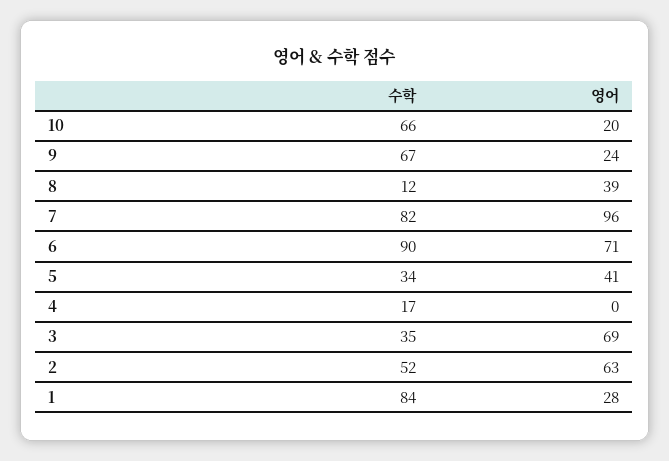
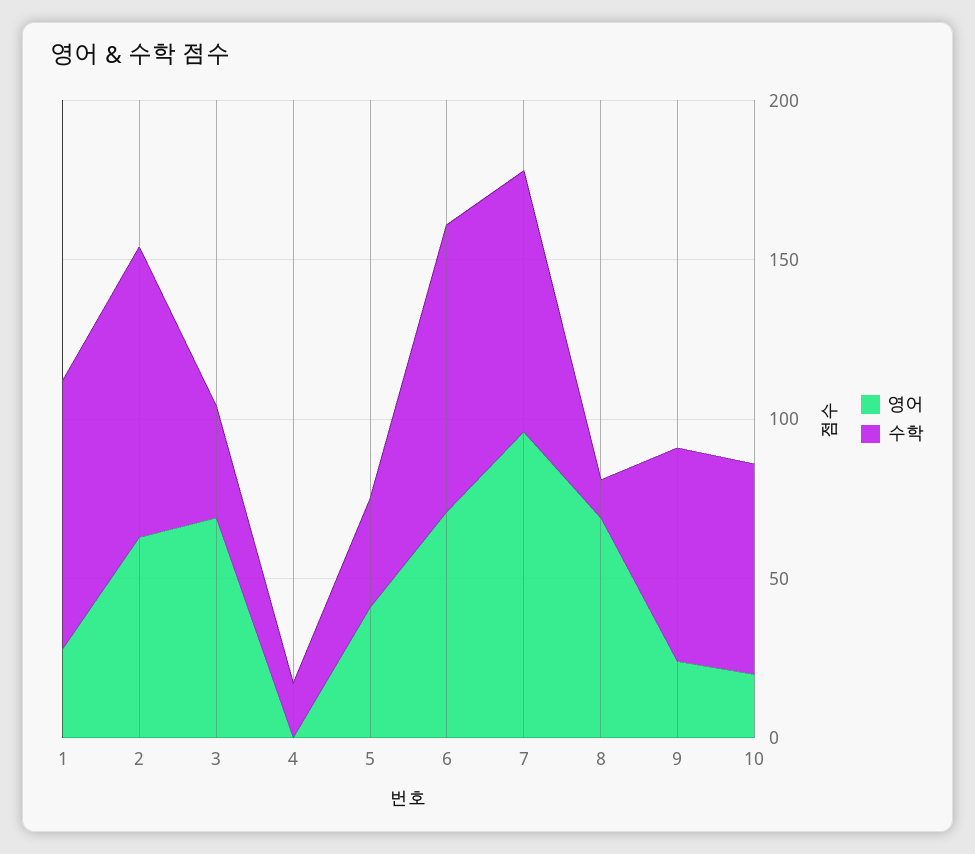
  {
    "수학": {
      "10": 66,
      "9": 67,
      "8": 12,
      "7": 82,
      "6": 90,
      "5": 34,
      "4": 17,
      "3": 35,
-     "2": 52,
+     "2": 90,
      "1": 84
    },
    "영어": {
      "10": 20,
      "9": 24,
-     "8": 39,
+     "8": 70,
      "7": 96,
      "6": 71,
      "5": 41,
      "4": 0,
      "3": 69,
      "2": 63,
      "1": 28
    }
  }

